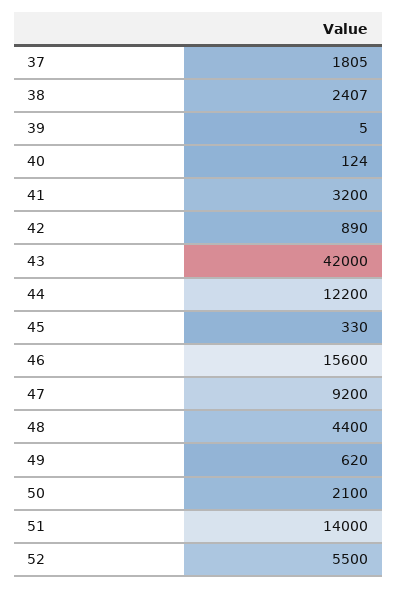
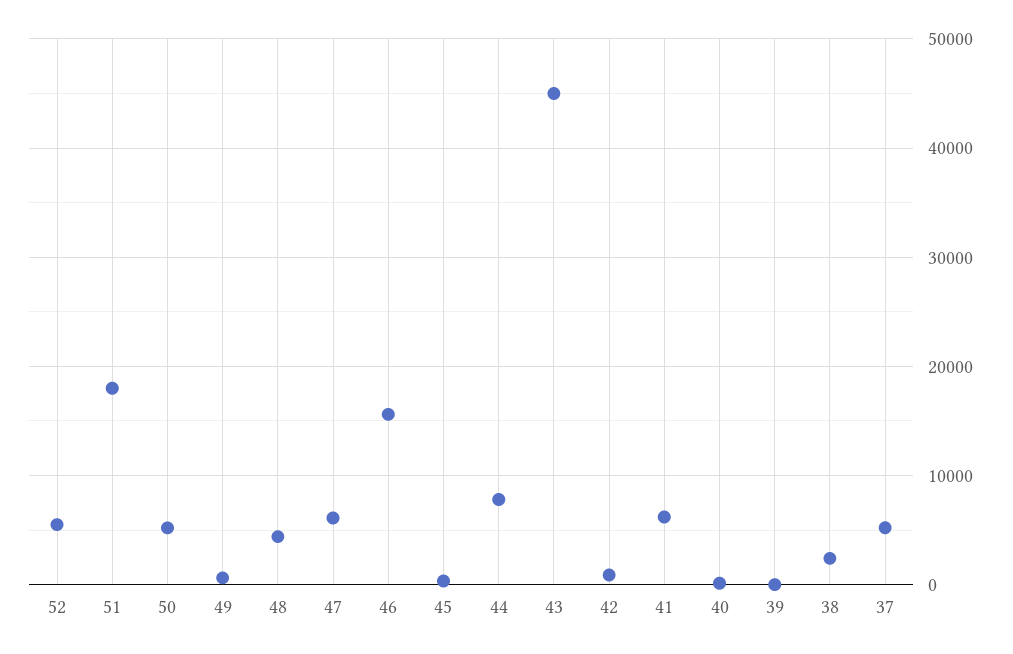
  {
-   "37": 1805,
+   "37": 5000,
    "38": 2407,
    "39": 5,
    "40": 124,
-   "41": 3200,
+   "41": 6000,
    "42": 890,
-   "43": 42000,
+   "43": 45000,
-   "44": 12200,
+   "44": 8000,
    "45": 330,
    "46": 15600,
-   "47": 9200,
+   "47": 6000,
    "48": 4400,
    "49": 620,
-   "50": 2100,
+   "50": 5000,
-   "51": 14000,
+   "51": 18000,
    "52": 5500
  }

